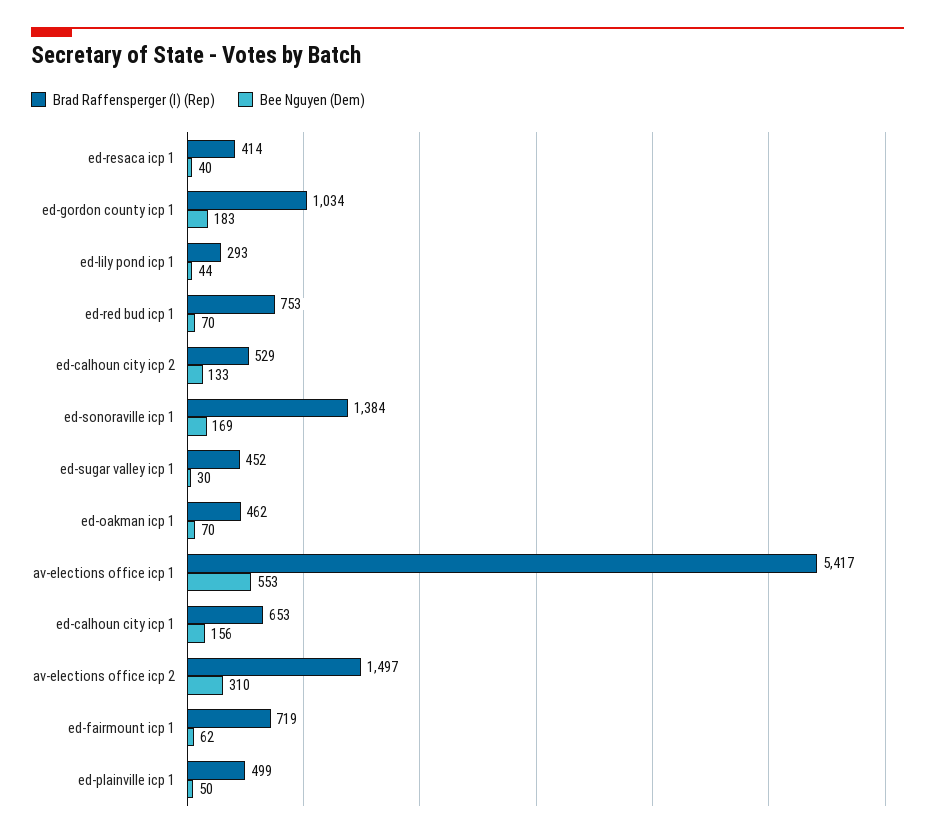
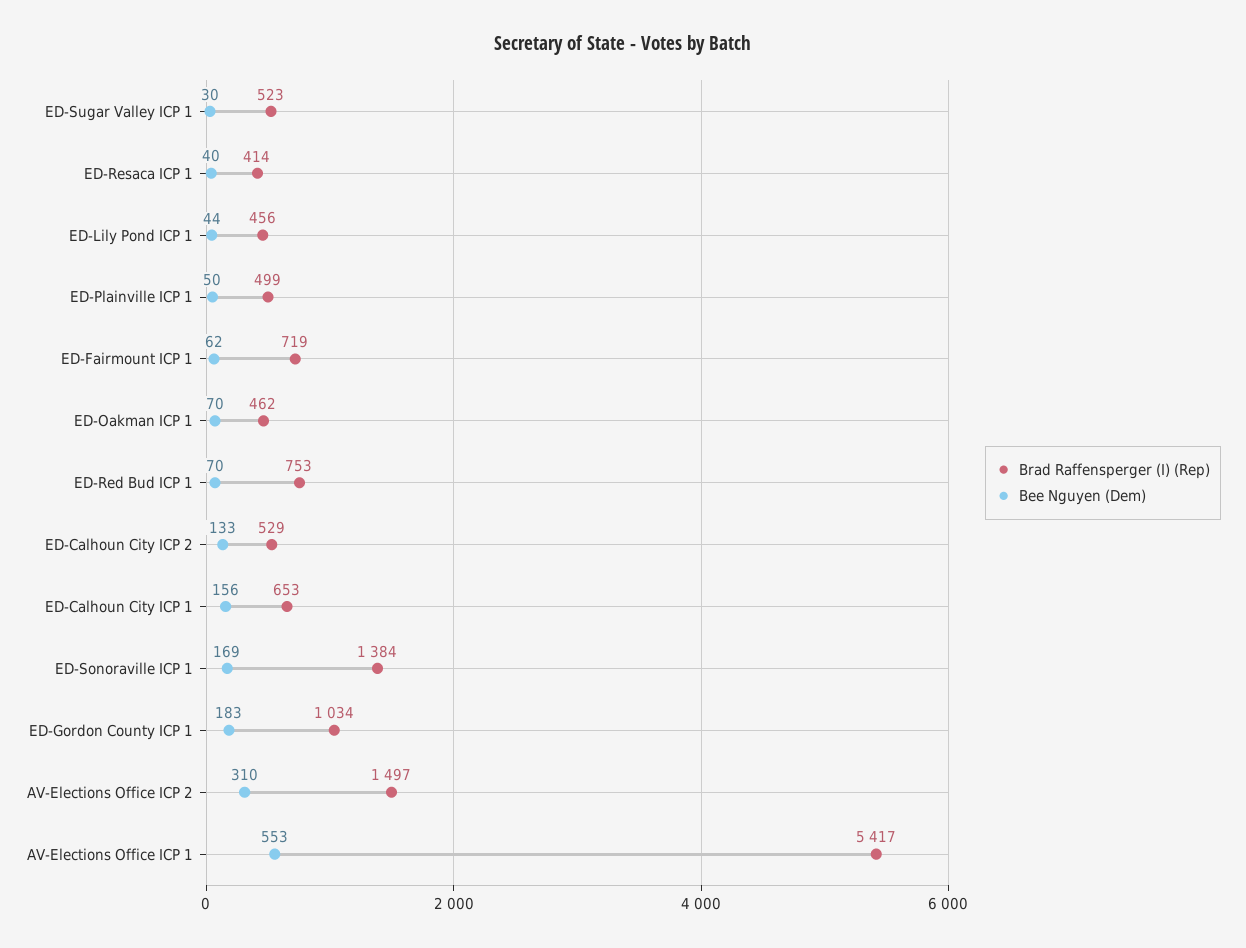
  {
    "Brad Raffensperger (I) (Rep)": {
      "ed-resaca icp 1": 414,
      "ed-gordon county icp 1": 1034,
-     "ed-lily pond icp 1": 293,
+     "ed-lily pond icp 1": 456,
      "ed-red bud icp 1": 753,
      "ed-calhoun city icp 2": 529,
      "ed-sonoraville icp 1": 1384,
-     "ed-sugar valley icp 1": 452,
+     "ed-sugar valley icp 1": 523,
      "ed-oakman icp 1": 462,
      "av-elections office icp 1": 5417,
      "ed-calhoun city icp 1": 653,
      "av-elections office icp 2": 1497,
      "ed-fairmount icp 1": 719,
      "ed-plainville icp 1": 499
    },
    "Bee Nguyen (Dem)": {
      "ed-resaca icp 1": 40,
      "ed-gordon county icp 1": 183,
      "ed-lily pond icp 1": 44,
      "ed-red bud icp 1": 70,
      "ed-calhoun city icp 2": 133,
      "ed-sonoraville icp 1": 169,
      "ed-sugar valley icp 1": 30,
      "ed-oakman icp 1": 70,
      "av-elections office icp 1": 553,
      "ed-calhoun city icp 1": 156,
      "av-elections office icp 2": 310,
      "ed-fairmount icp 1": 62,
      "ed-plainville icp 1": 50
    }
  }

